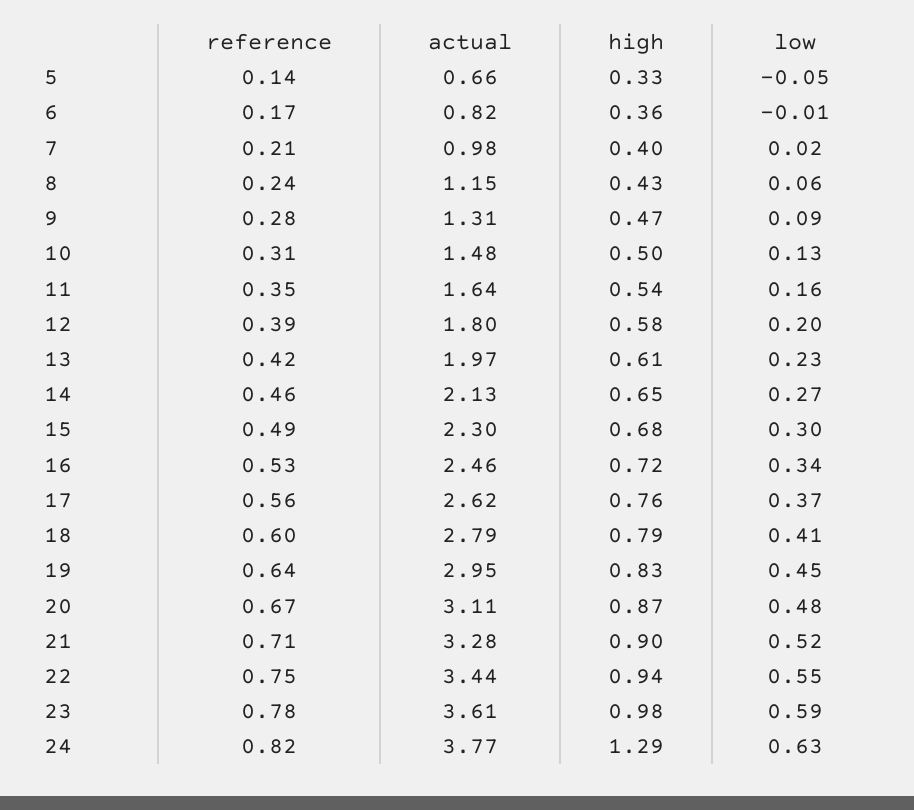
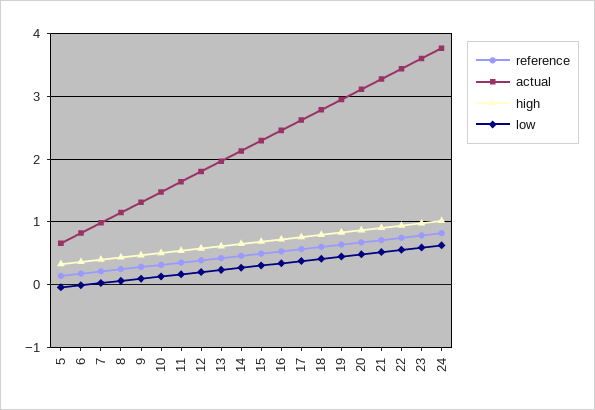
  {
    "reference": {
      "5": 0.14,
      "6": 0.17,
      "7": 0.21,
      "8": 0.24,
      "9": 0.28,
      "10": 0.31,
      "11": 0.35,
      "12": 0.39,
      "13": 0.42,
      "14": 0.46,
      "15": 0.49,
      "16": 0.53,
      "17": 0.56,
      "18": 0.6,
      "19": 0.64,
      "20": 0.67,
      "21": 0.71,
      "22": 0.75,
      "23": 0.78,
      "24": 0.82
    },
    "actual": {
      "5": 0.66,
      "6": 0.82,
      "7": 0.98,
      "8": 1.15,
      "9": 1.31,
      "10": 1.48,
      "11": 1.64,
      "12": 1.8,
      "13": 1.97,
      "14": 2.13,
      "15": 2.3,
      "16": 2.46,
      "17": 2.62,
      "18": 2.79,
      "19": 2.95,
      "20": 3.11,
      "21": 3.28,
      "22": 3.44,
      "23": 3.61,
      "24": 3.77
    },
    "high": {
      "5": 0.33,
      "6": 0.36,
      "7": 0.4,
      "8": 0.43,
      "9": 0.47,
      "10": 0.5,
      "11": 0.54,
      "12": 0.58,
      "13": 0.61,
      "14": 0.65,
      "15": 0.68,
      "16": 0.72,
      "17": 0.76,
      "18": 0.79,
      "19": 0.83,
      "20": 0.87,
      "21": 0.9,
      "22": 0.94,
      "23": 0.98,
-     "24": 1.29
+     "24": 1
    },
    "low": {
      "5": -0.05,
      "6": -0.01,
      "7": 0.02,
      "8": 0.06,
      "9": 0.09,
      "10": 0.13,
      "11": 0.16,
      "12": 0.2,
      "13": 0.23,
      "14": 0.27,
      "15": 0.3,
      "16": 0.34,
      "17": 0.37,
      "18": 0.41,
      "19": 0.45,
      "20": 0.48,
      "21": 0.52,
      "22": 0.55,
      "23": 0.59,
      "24": 0.63
    }
  }

